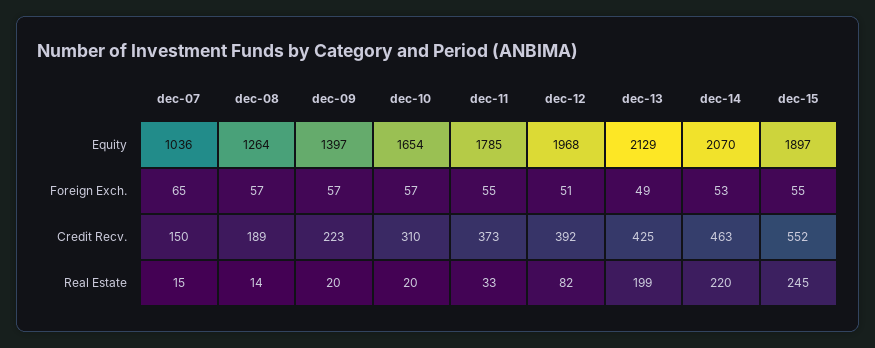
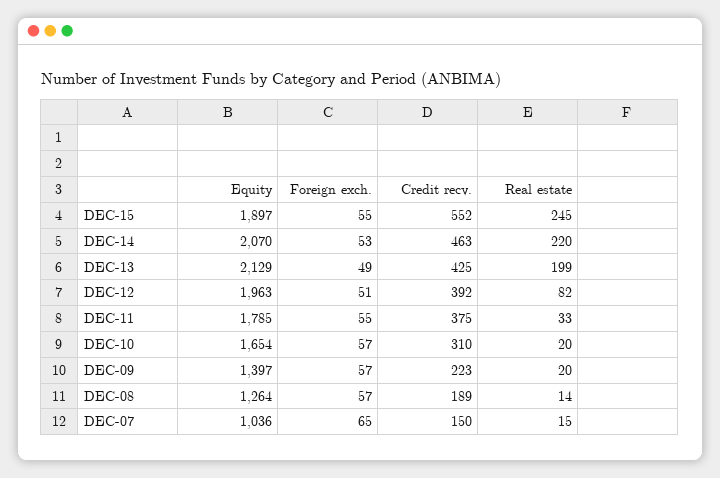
  {
    "dec-07": {
      "Equity": 1036,
      "Foreign Exch.": 65,
      "Credit Recv.": 150,
      "Real Estate": 15
    },
    "dec-08": {
      "Equity": 1264,
      "Foreign Exch.": 57,
      "Credit Recv.": 189,
      "Real Estate": 14
    },
    "dec-09": {
      "Equity": 1397,
      "Foreign Exch.": 57,
      "Credit Recv.": 223,
      "Real Estate": 20
    },
    "dec-10": {
      "Equity": 1654,
      "Foreign Exch.": 57,
      "Credit Recv.": 310,
      "Real Estate": 20
    },
    "dec-11": {
      "Equity": 1785,
      "Foreign Exch.": 55,
-     "Credit Recv.": 373,
+     "Credit Recv.": 375,
      "Real Estate": 33
    },
    "dec-12": {
-     "Equity": 1968,
+     "Equity": 1963,
      "Foreign Exch.": 51,
      "Credit Recv.": 392,
      "Real Estate": 82
    },
    "dec-13": {
      "Equity": 2129,
      "Foreign Exch.": 49,
      "Credit Recv.": 425,
      "Real Estate": 199
    },
    "dec-14": {
      "Equity": 2070,
      "Foreign Exch.": 53,
      "Credit Recv.": 463,
      "Real Estate": 220
    },
    "dec-15": {
      "Equity": 1897,
      "Foreign Exch.": 55,
      "Credit Recv.": 552,
      "Real Estate": 245
    }
  }

